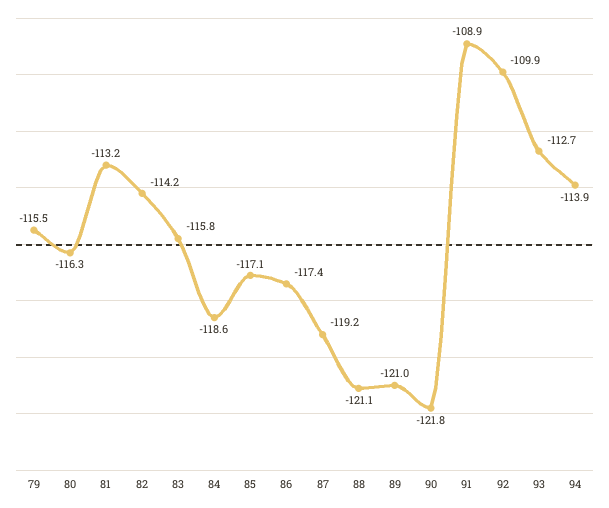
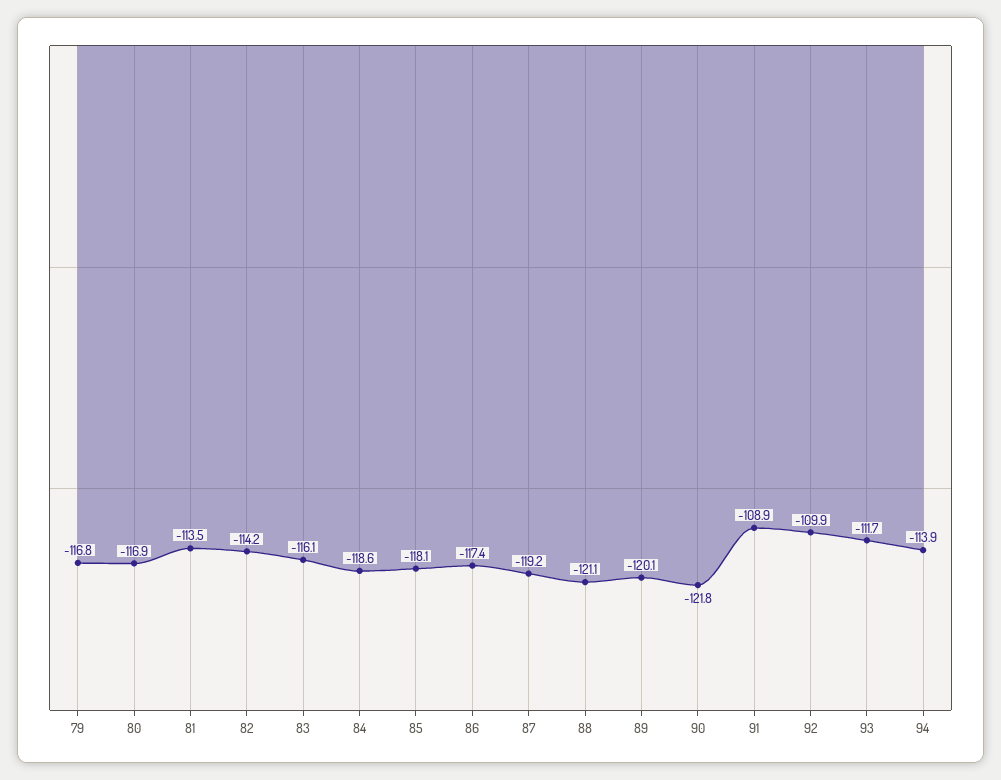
  {
-   "79": -115.5,
+   "79": -116.8,
-   "80": -116.3,
+   "80": -116.9,
-   "81": -113.2,
+   "81": -113.5,
    "82": -114.2,
-   "83": -115.8,
+   "83": -116.1,
    "84": -118.6,
-   "85": -117.1,
+   "85": -118.1,
    "86": -117.4,
    "87": -119.2,
    "88": -121.1,
-   "89": -121,
+   "89": -120.1,
    "90": -121.8,
    "91": -108.9,
    "92": -109.9,
-   "93": -112.7,
+   "93": -111.7,
    "94": -113.9
  }

